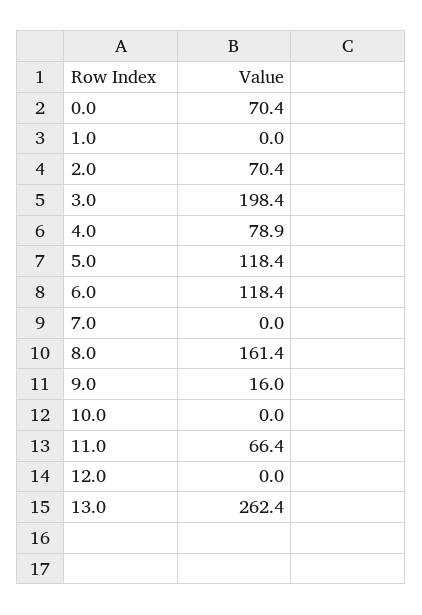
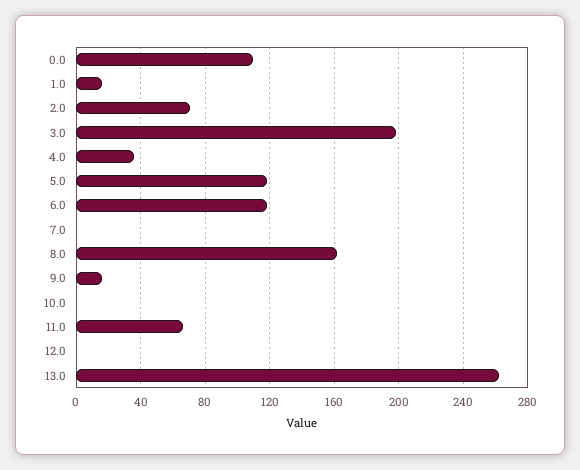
  {
-   "0.0": 70.4,
+   "0.0": 110,
-   "1.0": 0,
+   "1.0": 15,
    "2.0": 70.4,
    "3.0": 198.4,
-   "4.0": 78.9,
+   "4.0": 35,
    "5.0": 118.4,
    "6.0": 118.4,
    "7.0": 0,
    "8.0": 161.4,
    "9.0": 16,
    "10.0": 0,
    "11.0": 66.4,
    "12.0": 0,
    "13.0": 262.4
  }

